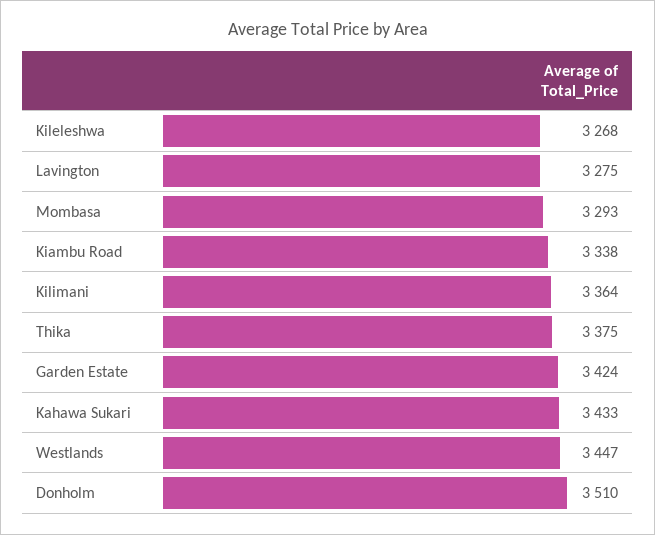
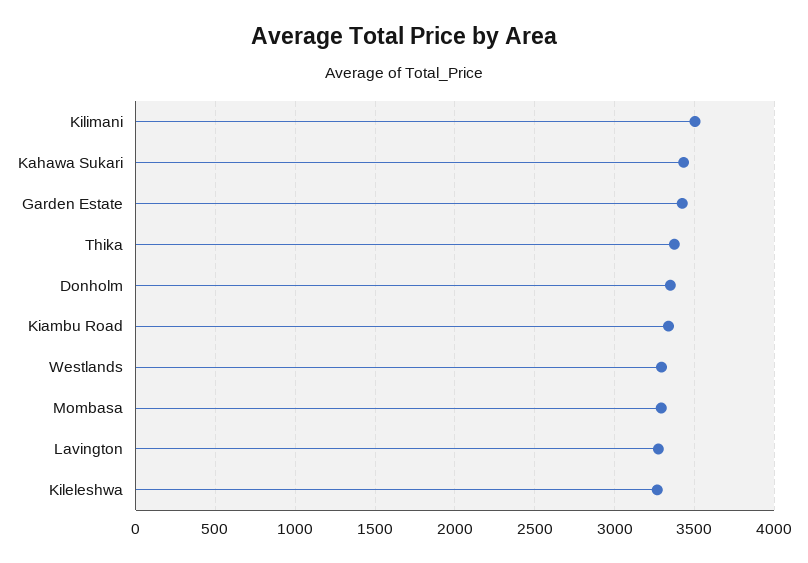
  {
    "Kileleshwa": 3268,
    "Lavington": 3275,
    "Mombasa": 3293,
    "Kiambu Road": 3338,
-   "Kilimani": 3364,
+   "Kilimani": 3500,
    "Thika": 3375,
    "Garden Estate": 3424,
    "Kahawa Sukari": 3433,
-   "Westlands": 3447,
+   "Westlands": 3300,
-   "Donholm": 3510
+   "Donholm": 3350
  }

